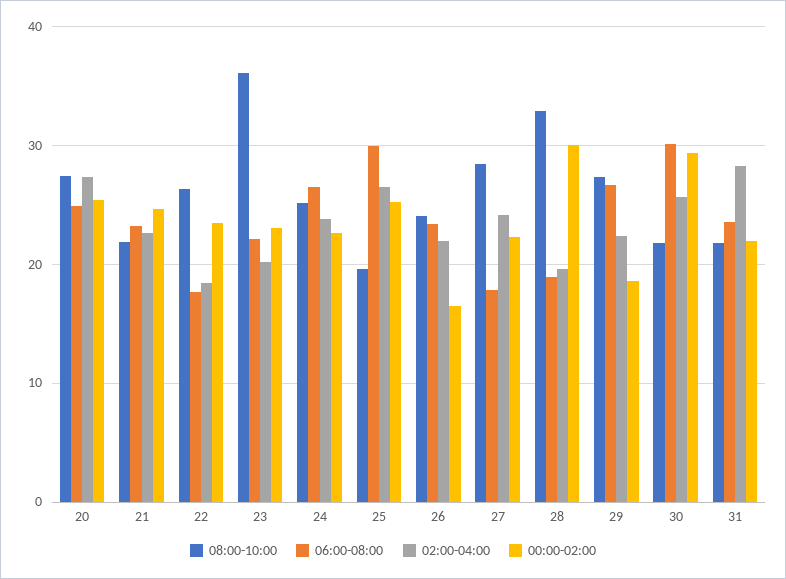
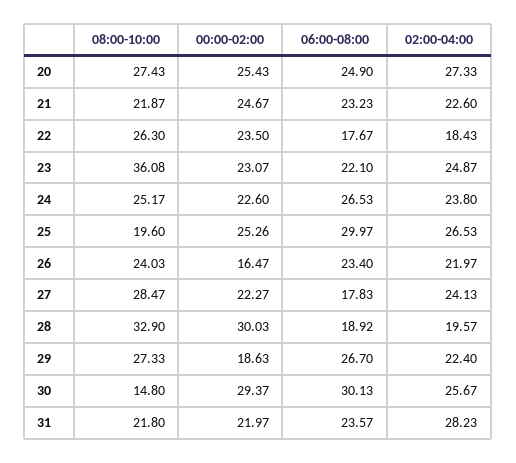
  {
    "08:00-10:00": {
      "20": 27.43,
      "21": 21.87,
      "22": 26.3,
      "23": 36.08,
      "24": 25.17,
      "25": 19.6,
      "26": 24.03,
      "27": 28.47,
      "28": 32.9,
      "29": 27.33,
-     "30": 22,
+     "30": 14.8,
      "31": 21.8
    },
    "06:00-08:00": {
      "20": 24.9,
      "21": 23.23,
      "22": 17.67,
      "23": 22.1,
      "24": 26.53,
      "25": 29.97,
      "26": 23.4,
      "27": 17.83,
      "28": 18.92,
      "29": 26.7,
      "30": 30.13,
      "31": 23.57
    },
    "02:00-04:00": {
      "20": 27.33,
      "21": 22.6,
      "22": 18.43,
-     "23": 20,
+     "23": 24.87,
      "24": 23.8,
      "25": 26.53,
      "26": 21.97,
      "27": 24.13,
      "28": 19.57,
      "29": 22.4,
      "30": 25.67,
      "31": 28.23
    },
    "00:00-02:00": {
      "20": 25.43,
      "21": 24.67,
      "22": 23.5,
      "23": 23.07,
      "24": 22.6,
      "25": 25.26,
      "26": 16.47,
      "27": 22.27,
      "28": 30.03,
      "29": 18.63,
      "30": 29.37,
      "31": 21.97
    }
  }

